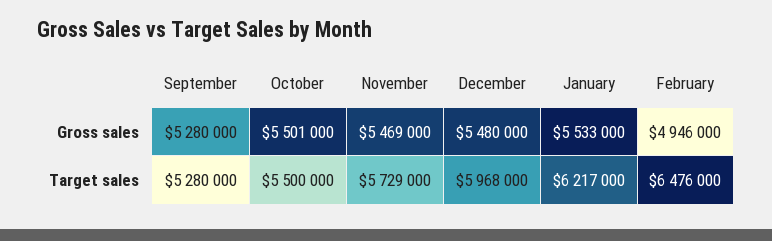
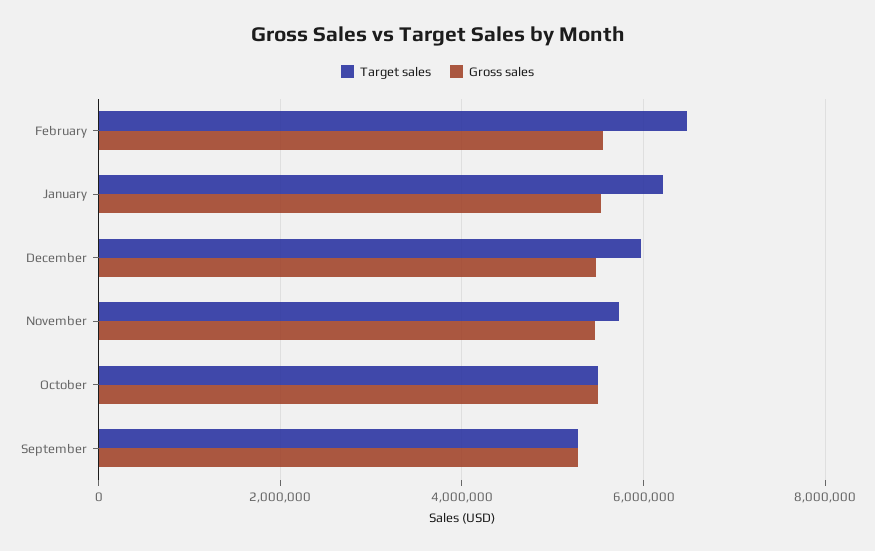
  {
    "Gross sales": {
      "September": 5280000,
      "October": 5501000,
      "November": 5469000,
      "December": 5480000,
      "January": 5533000,
-     "February": 4946000
+     "February": 5600000
    },
    "Target sales": {
      "September": 5280000,
      "October": 5500000,
      "November": 5729000,
      "December": 5968000,
      "January": 6217000,
      "February": 6476000
    }
  }

